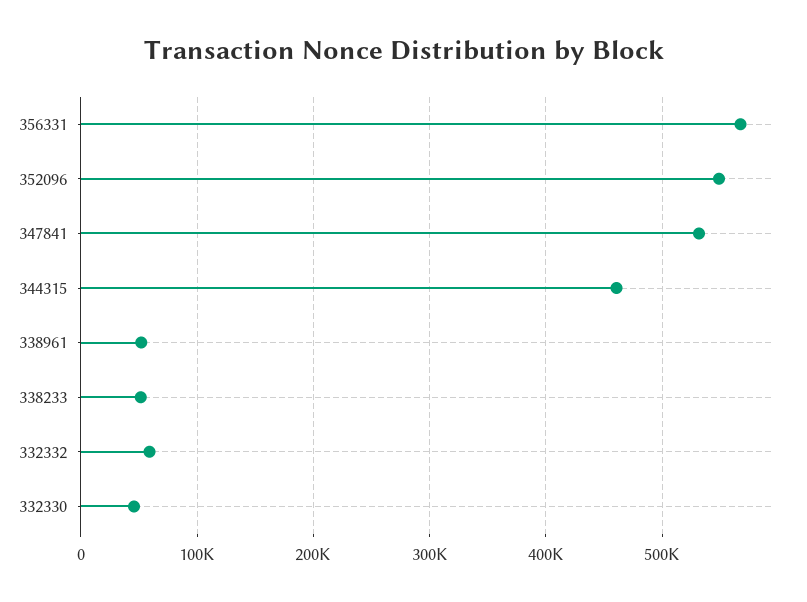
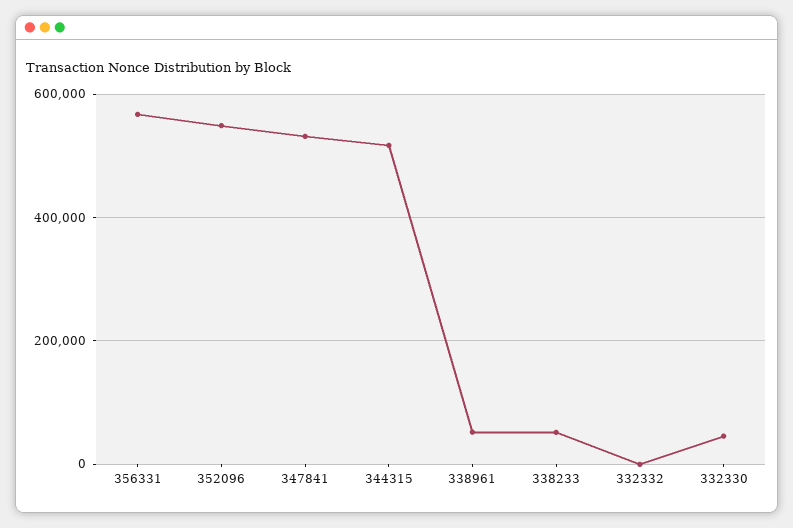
  {
    "356331": 570000,
    "352096": 550000,
    "347841": 530000,
-   "344315": 460000,
+   "344315": 520000,
    "338961": 50000,
    "338233": 50000,
-   "332332": 60000,
+   "332332": 0,
    "332330": 50000
  }

